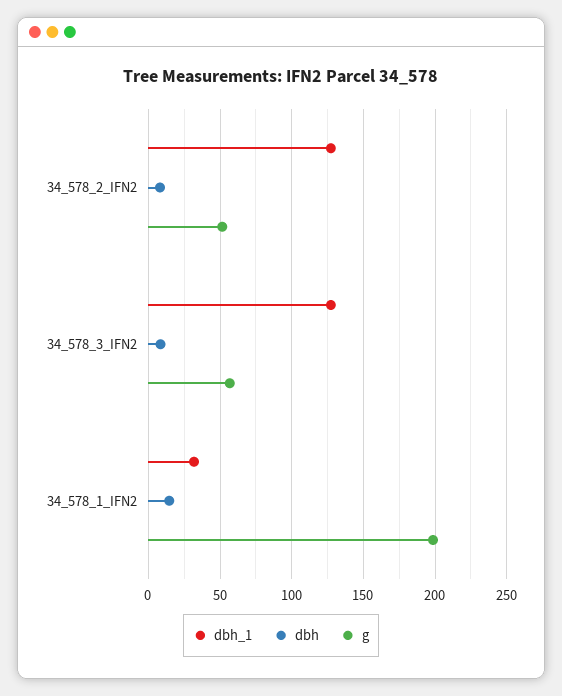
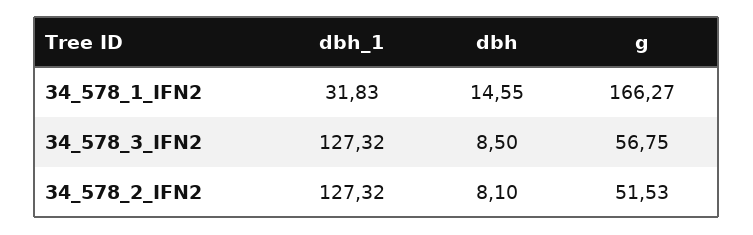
  {
    "dbh_1": {
      "34_578_2_IFN2": 127.32,
      "34_578_3_IFN2": 127.32,
      "34_578_1_IFN2": 31.83
    },
    "dbh": {
      "34_578_2_IFN2": 8.1,
      "34_578_3_IFN2": 8.5,
      "34_578_1_IFN2": 14.55
    },
    "g": {
      "34_578_2_IFN2": 51.53,
      "34_578_3_IFN2": 56.75,
-     "34_578_1_IFN2": 200
+     "34_578_1_IFN2": 166.27
    }
  }

